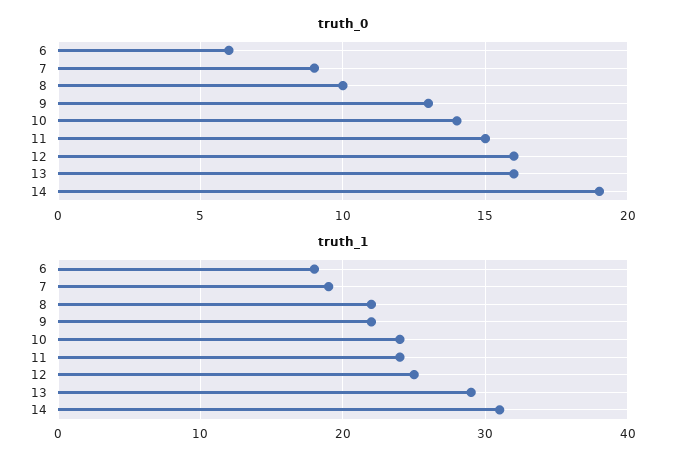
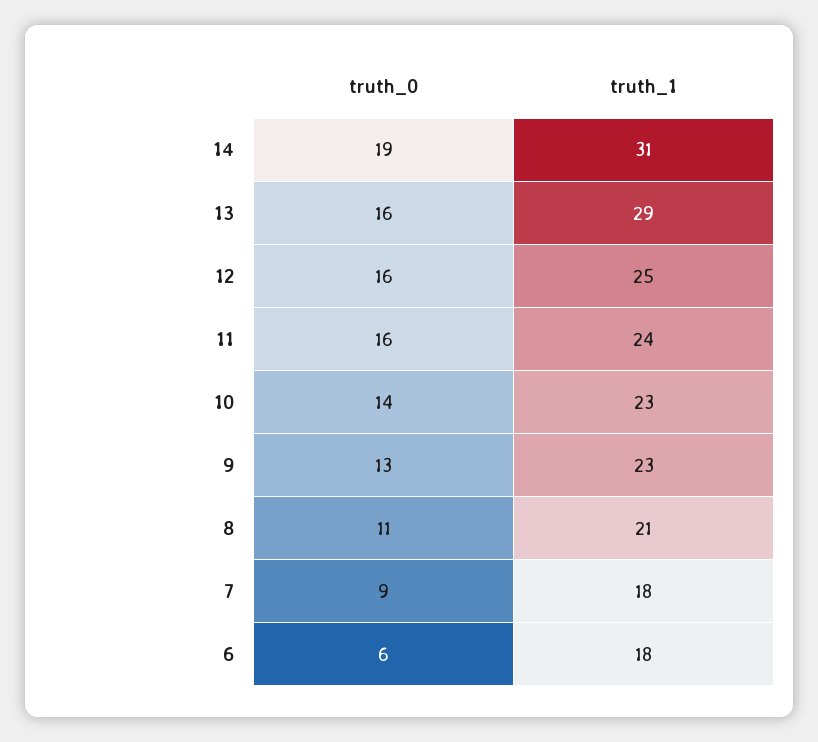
  {
    "truth_0": {
      "6": 6,
      "7": 9,
-     "8": 10,
+     "8": 11,
      "9": 13,
      "10": 14,
-     "11": 15,
+     "11": 16,
      "12": 16,
      "13": 16,
      "14": 19
    },
    "truth_1": {
      "6": 18,
-     "7": 19,
+     "7": 18,
-     "8": 22,
+     "8": 21,
-     "9": 22,
+     "9": 23,
-     "10": 24,
+     "10": 23,
      "11": 24,
      "12": 25,
      "13": 29,
      "14": 31
    }
  }

